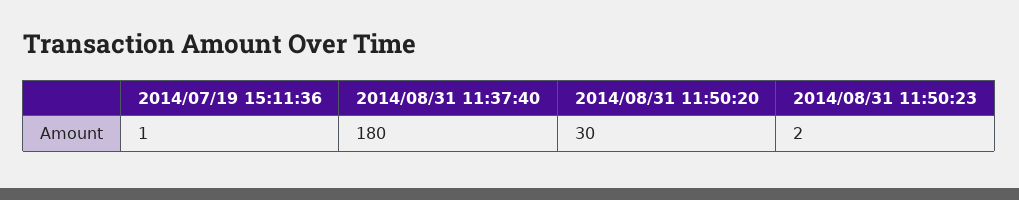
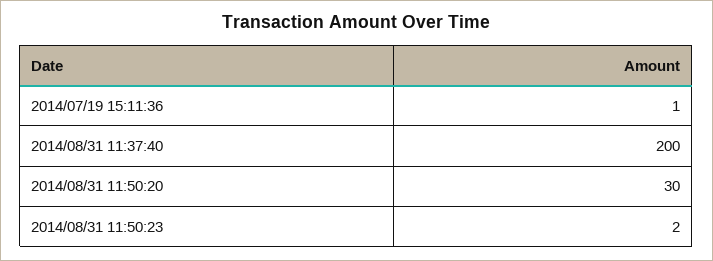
  {
    "2014/07/19 15:11:36": 1,
-   "2014/08/31 11:37:40": 180,
+   "2014/08/31 11:37:40": 200,
    "2014/08/31 11:50:20": 30,
    "2014/08/31 11:50:23": 2
  }

